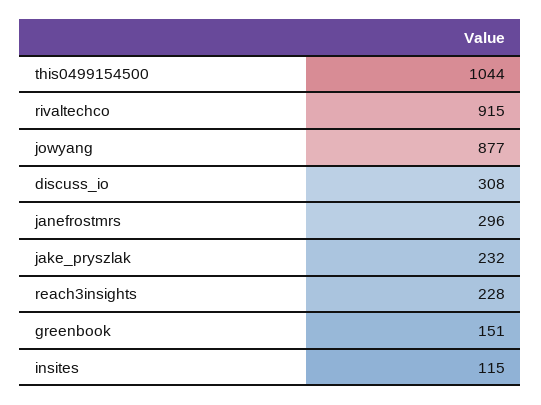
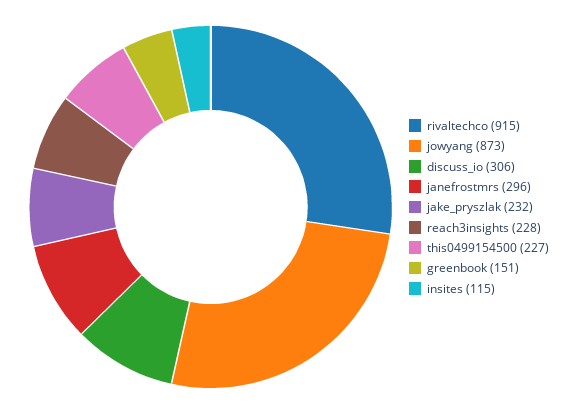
  {
-   "this0499154500": 1044,
+   "this0499154500": 227,
    "rivaltechco": 915,
-   "jowyang": 877,
+   "jowyang": 873,
-   "discuss_io": 308,
+   "discuss_io": 306,
    "janefrostmrs": 296,
    "jake_pryszlak": 232,
    "reach3insights": 228,
    "greenbook": 151,
    "insites": 115
  }

